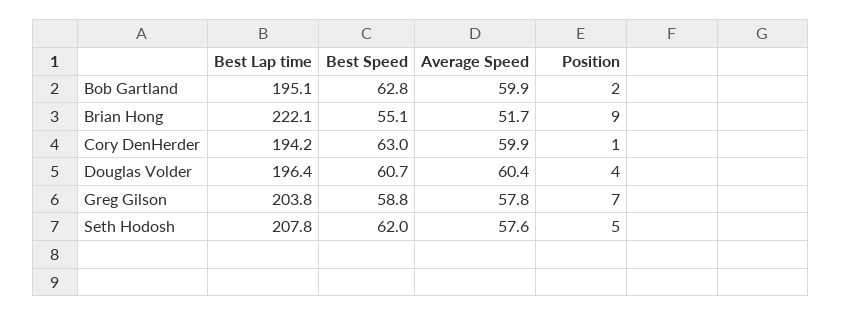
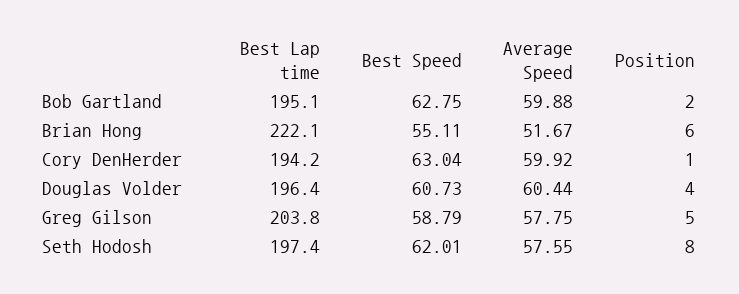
  {
    "Best Lap time": {
      "Bob Gartland": 195.1,
      "Brian Hong": 222.1,
      "Cory DenHerder": 194.2,
      "Douglas Volder": 196.4,
      "Greg Gilson": 203.8,
-     "Seth Hodosh": 207.8
+     "Seth Hodosh": 197.4
    },
    "Best Speed": {
      "Bob Gartland": 62.75,
      "Brian Hong": 55.11,
      "Cory DenHerder": 63.04,
      "Douglas Volder": 60.73,
      "Greg Gilson": 58.79,
      "Seth Hodosh": 62.01
    },
    "Average Speed": {
      "Bob Gartland": 59.88,
      "Brian Hong": 51.67,
      "Cory DenHerder": 59.92,
      "Douglas Volder": 60.44,
      "Greg Gilson": 57.75,
      "Seth Hodosh": 57.55
    },
    "Position": {
      "Bob Gartland": 2,
-     "Brian Hong": 9,
+     "Brian Hong": 6,
      "Cory DenHerder": 1,
      "Douglas Volder": 4,
-     "Greg Gilson": 7,
+     "Greg Gilson": 5,
-     "Seth Hodosh": 5
+     "Seth Hodosh": 8
    }
  }

